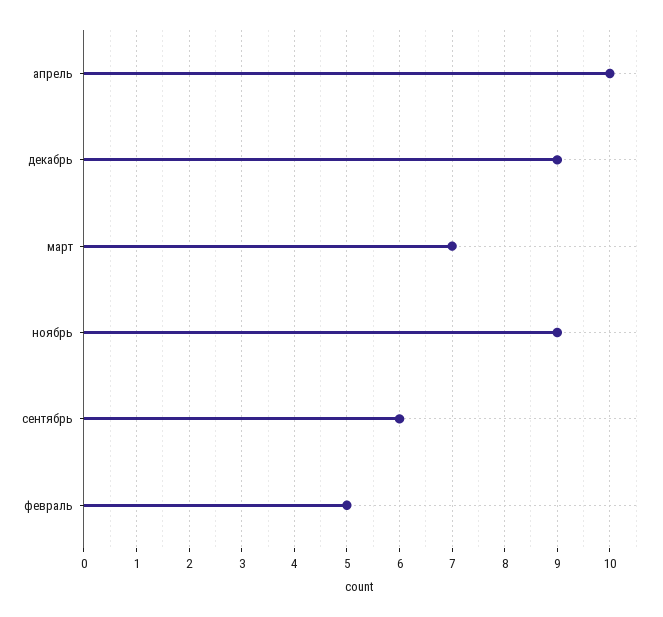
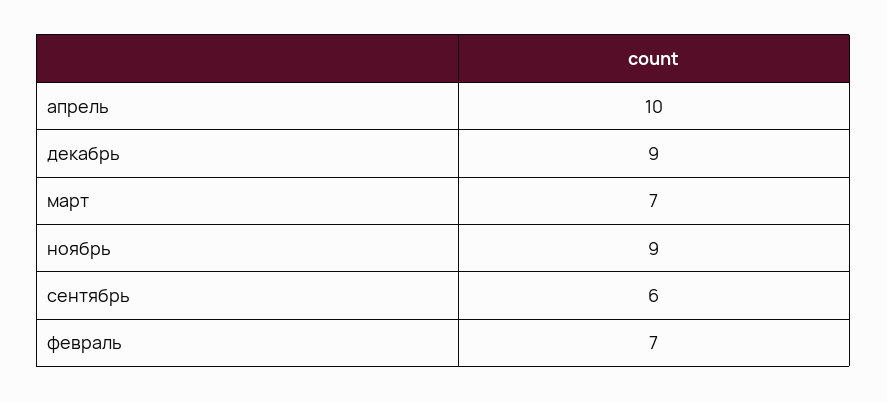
  {
    "апрель": 10,
    "декабрь": 9,
    "март": 7,
    "ноябрь": 9,
    "сентябрь": 6,
-   "февраль": 5
+   "февраль": 7
  }

